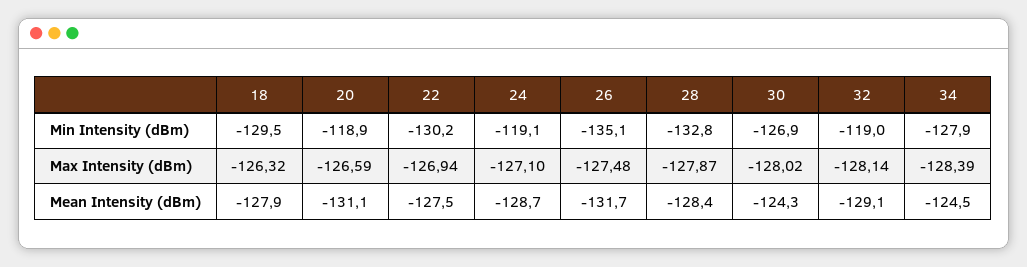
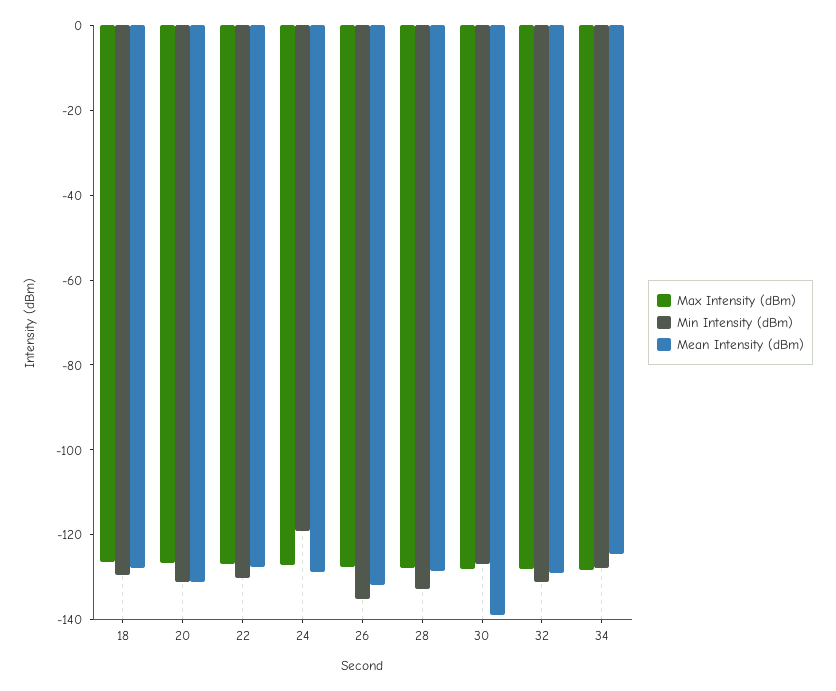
  {
    "Min Intensity (dBm)": {
      "18": -129.5,
-     "20": -118.9,
+     "20": -130,
      "22": -130.2,
      "24": -119.1,
      "26": -135.1,
      "28": -132.8,
      "30": -126.9,
-     "32": -119,
+     "32": -130,
      "34": -127.9
    },
    "Max Intensity (dBm)": {
      "18": -126.32,
      "20": -126.59,
      "22": -126.94,
      "24": -127.1,
      "26": -127.48,
      "28": -127.87,
      "30": -128.02,
      "32": -128.14,
      "34": -128.39
    },
    "Mean Intensity (dBm)": {
      "18": -127.9,
      "20": -131.1,
      "22": -127.5,
      "24": -128.7,
      "26": -131.7,
      "28": -128.4,
-     "30": -124.3,
+     "30": -140,
      "32": -129.1,
      "34": -124.5
    }
  }

